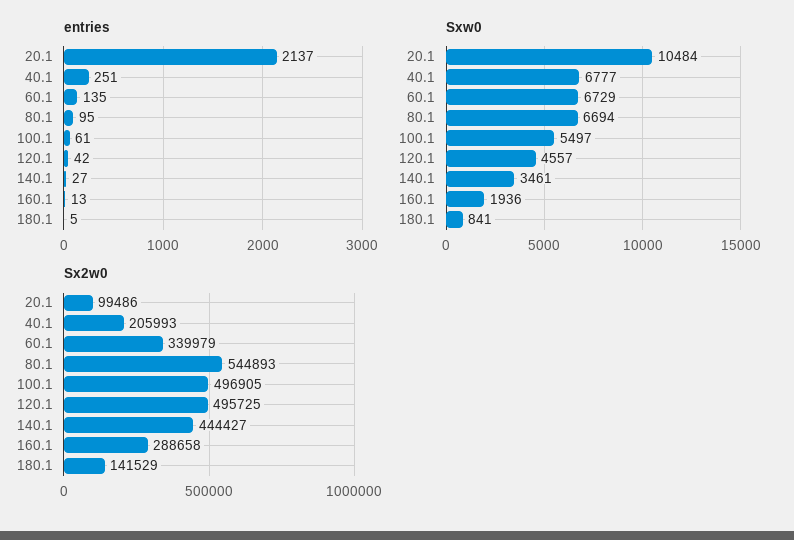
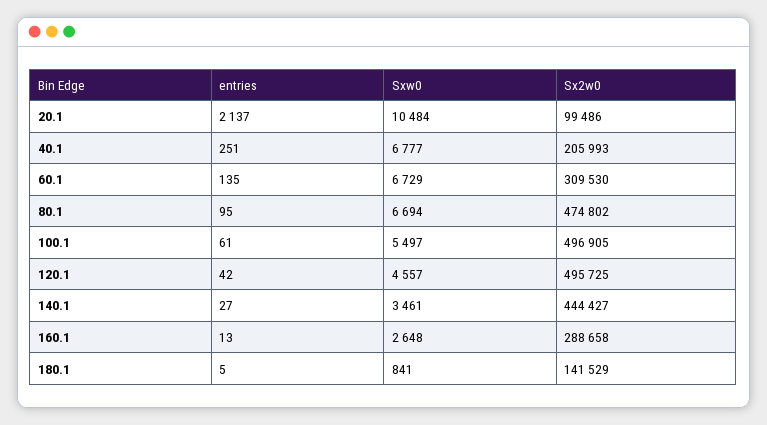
  {
    "entries": {
      "20.1": 2137,
      "40.1": 251,
      "60.1": 135,
      "80.1": 95,
      "100.1": 61,
      "120.1": 42,
      "140.1": 27,
      "160.1": 13,
      "180.1": 5
    },
    "Sxw0": {
      "20.1": 10484,
      "40.1": 6777,
      "60.1": 6729,
      "80.1": 6694,
      "100.1": 5497,
      "120.1": 4557,
      "140.1": 3461,
-     "160.1": 1936,
+     "160.1": 2648,
      "180.1": 841
    },
    "Sx2w0": {
      "20.1": 99486,
      "40.1": 205993,
-     "60.1": 339979,
+     "60.1": 309530,
-     "80.1": 544893,
+     "80.1": 474802,
      "100.1": 496905,
      "120.1": 495725,
      "140.1": 444427,
      "160.1": 288658,
      "180.1": 141529
    }
  }

